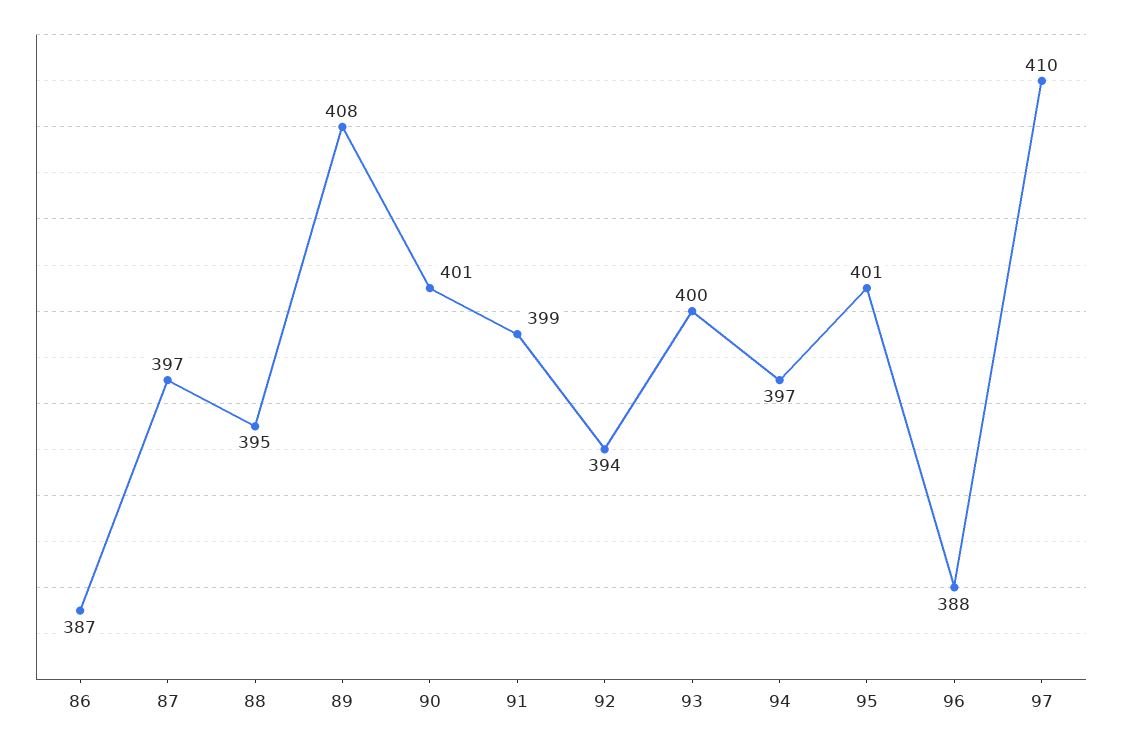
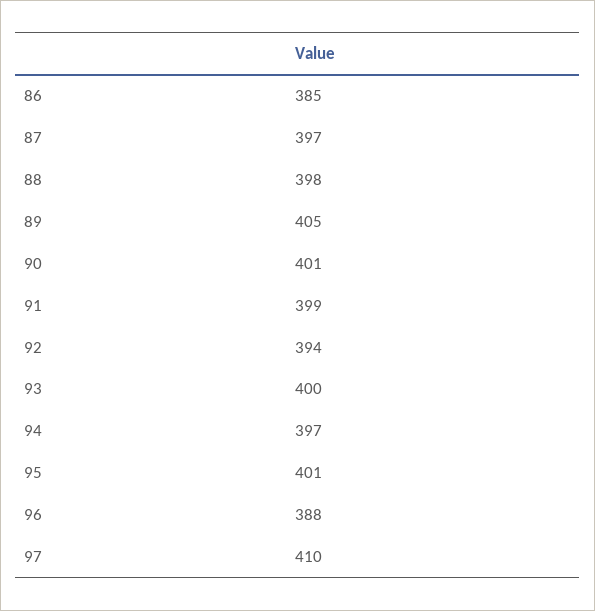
  {
-   "86": 387,
+   "86": 385,
    "87": 397,
-   "88": 395,
+   "88": 398,
-   "89": 408,
+   "89": 405,
    "90": 401,
    "91": 399,
    "92": 394,
    "93": 400,
    "94": 397,
    "95": 401,
    "96": 388,
    "97": 410
  }

